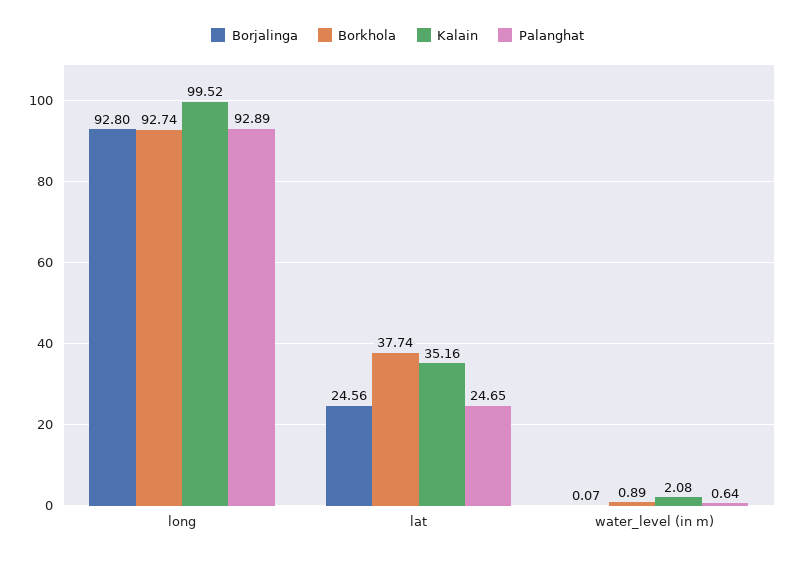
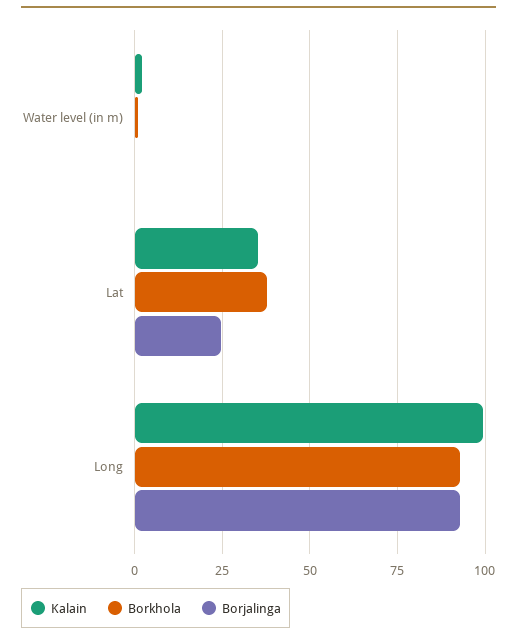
  {
    "Borjalinga": {
      "long": 92.8,
      "lat": 24.56,
      "water_level (in m)": 0.07
    },
    "Borkhola": {
      "long": 92.74,
      "lat": 37.74,
      "water_level (in m)": 0.89
    },
    "Kalain": {
      "long": 99.52,
      "lat": 35.16,
      "water_level (in m)": 2.08
-   },
+   }
-   "Palanghat": {
-     "long": 92.89,
-     "lat": 24.65,
-     "water_level (in m)": 0.64
-   }
  }

